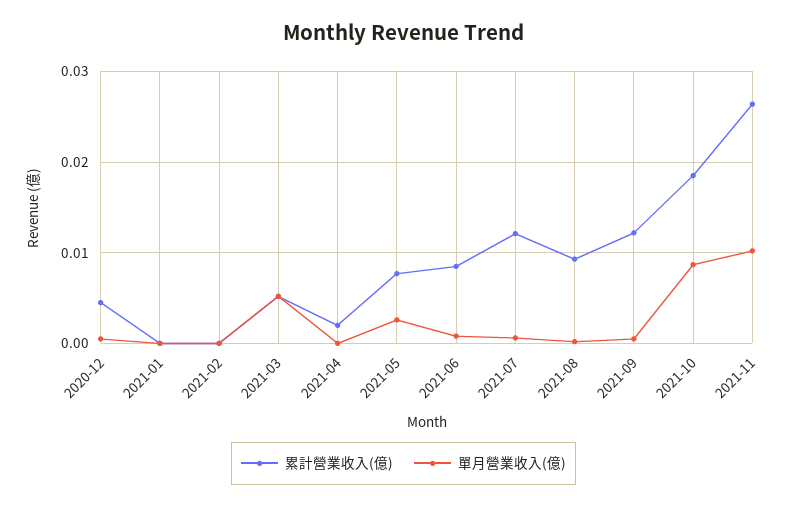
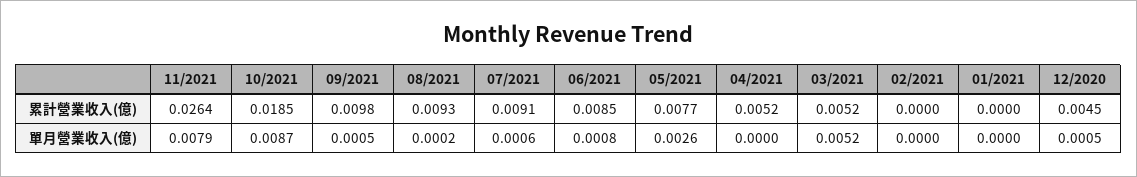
  {
    "累計營業收入(億)": {
      "2020-12": 0.0045,
      "2021-01": 0,
      "2021-02": 0,
      "2021-03": 0.0052,
-     "2021-04": 0.002,
+     "2021-04": 0.0052,
      "2021-05": 0.0077,
      "2021-06": 0.0085,
-     "2021-07": 0.012,
+     "2021-07": 0.0091,
      "2021-08": 0.0093,
-     "2021-09": 0.012,
+     "2021-09": 0.0098,
      "2021-10": 0.0185,
      "2021-11": 0.0264
    },
    "單月營業收入(億)": {
      "2020-12": 0.0005,
      "2021-01": 0,
      "2021-02": 0,
      "2021-03": 0.0052,
      "2021-04": 0,
      "2021-05": 0.0026,
      "2021-06": 0.0008,
      "2021-07": 0.0006,
      "2021-08": 0.0002,
      "2021-09": 0.0005,
      "2021-10": 0.0087,
-     "2021-11": 0.01
+     "2021-11": 0.0079
    }
  }

